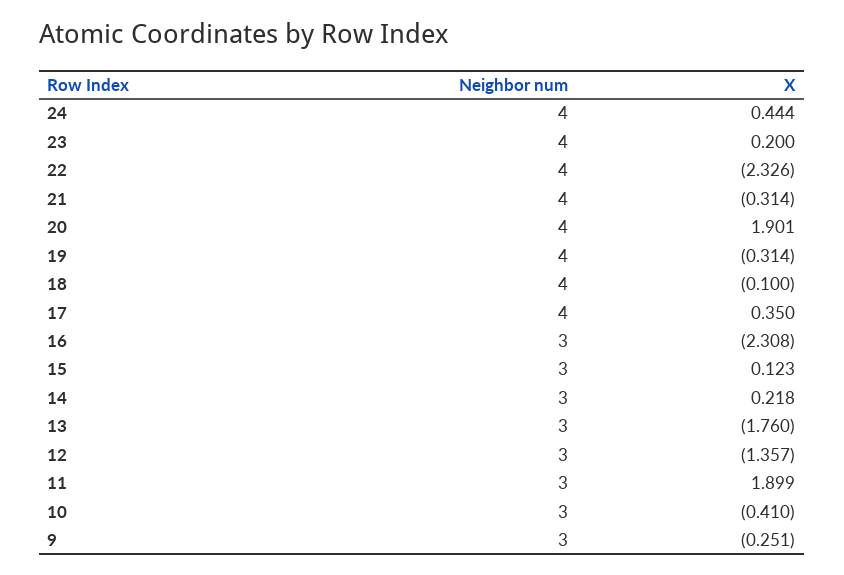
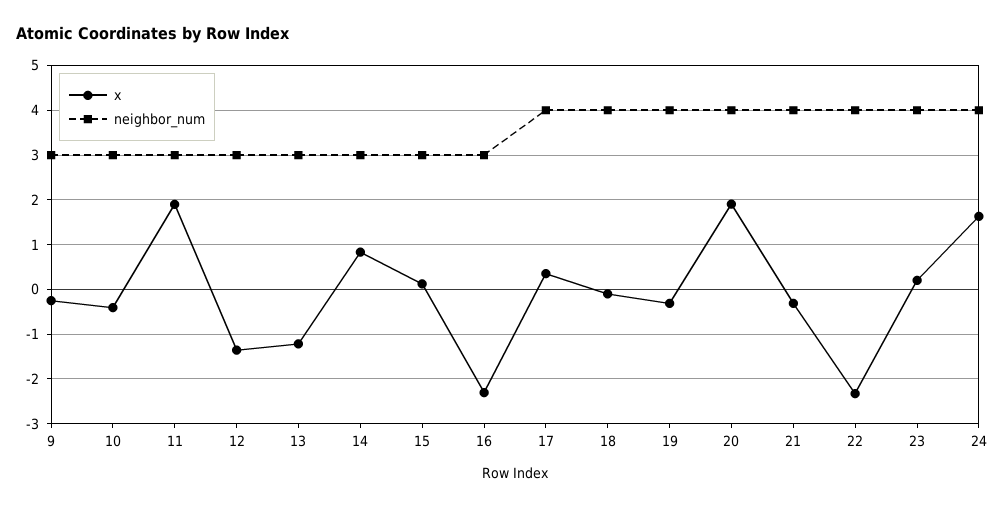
  {
    "Neighbor num": {
      "24": 4,
      "23": 4,
      "22": 4,
      "21": 4,
      "20": 4,
      "19": 4,
      "18": 4,
      "17": 4,
      "16": 3,
      "15": 3,
      "14": 3,
      "13": 3,
      "12": 3,
      "11": 3,
      "10": 3,
      "9": 3
    },
    "X": {
-     "24": 0.444,
+     "24": 1.6,
      "23": 0.2,
      "22": -2.326,
      "21": -0.314,
      "20": 1.901,
      "19": -0.314,
      "18": -0.1,
      "17": 0.35,
      "16": -2.308,
      "15": 0.123,
-     "14": 0.218,
+     "14": 0.8,
-     "13": -1.76,
+     "13": -1.2,
      "12": -1.357,
      "11": 1.899,
      "10": -0.41,
      "9": -0.251
    }
  }

